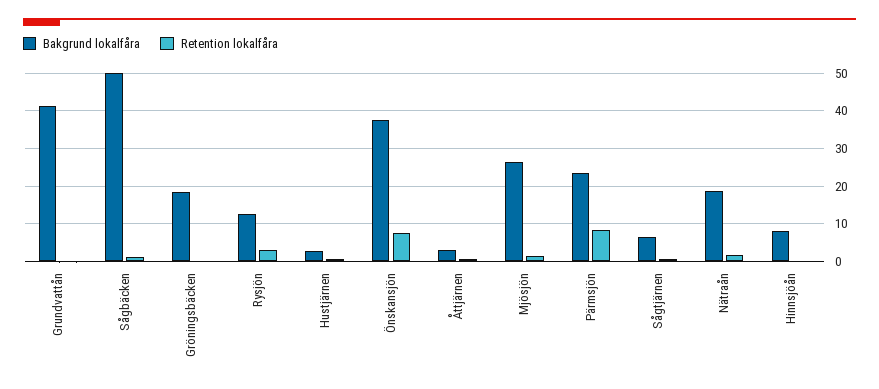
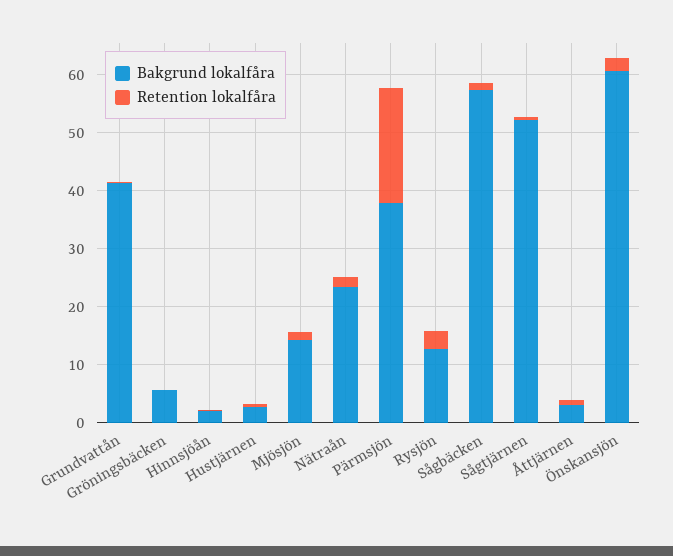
  {
    "Bakgrund lokalfåra": {
      "Grundvattån": 42,
-     "Sågbäcken": 50,
+     "Sågbäcken": 58,
-     "Gröningsbäcken": 18,
+     "Gröningsbäcken": 6,
      "Rysjön": 12,
      "Hustjärnen": 2,
-     "Önskansjön": 38,
+     "Önskansjön": 60,
      "Åttjärnen": 4,
-     "Mjösjön": 26,
+     "Mjösjön": 14,
-     "Pärmsjön": 24,
+     "Pärmsjön": 38,
-     "Sågtjärnen": 6,
+     "Sågtjärnen": 52,
-     "Nätraån": 18,
+     "Nätraån": 24,
-     "Hinnsjöån": 8
+     "Hinnsjöån": 2
    },
    "Retention lokalfåra": {
      "Grundvattån": 0,
      "Sågbäcken": 2,
      "Gröningsbäcken": 0,
      "Rysjön": 4,
      "Hustjärnen": 0,
-     "Önskansjön": 8,
+     "Önskansjön": 2,
      "Åttjärnen": 0,
      "Mjösjön": 2,
-     "Pärmsjön": 8,
+     "Pärmsjön": 20,
      "Sågtjärnen": 0,
      "Nätraån": 2,
      "Hinnsjöån": 0
    }
  }

